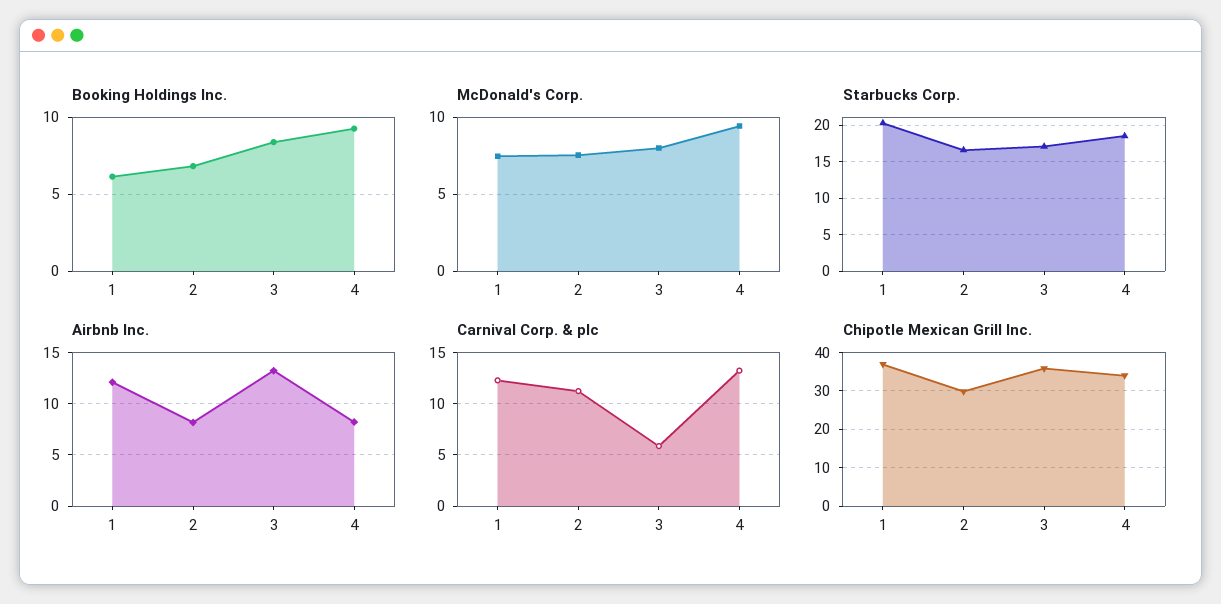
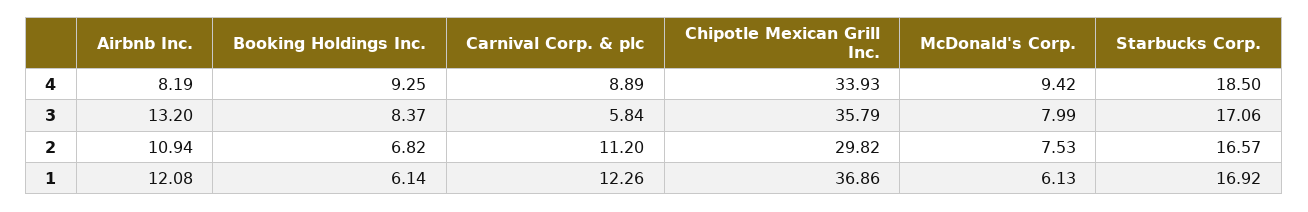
  {
    "Booking Holdings Inc.": {
      "1": 6.14,
      "2": 6.82,
      "3": 8.37,
      "4": 9.25
    },
    "McDonald's Corp.": {
-     "1": 7.5,
+     "1": 6.13,
      "2": 7.53,
      "3": 7.99,
      "4": 9.42
    },
    "Starbucks Corp.": {
-     "1": 20,
+     "1": 16.92,
      "2": 16.57,
      "3": 17.06,
      "4": 18.5
    },
    "Airbnb Inc.": {
      "1": 12.08,
-     "2": 8,
+     "2": 10.94,
      "3": 13.2,
      "4": 8.19
    },
    "Carnival Corp. & plc": {
      "1": 12.26,
      "2": 11.2,
      "3": 5.84,
-     "4": 13
+     "4": 8.89
    },
    "Chipotle Mexican Grill Inc.": {
      "1": 36.86,
      "2": 29.82,
      "3": 35.79,
      "4": 33.93
    }
  }

